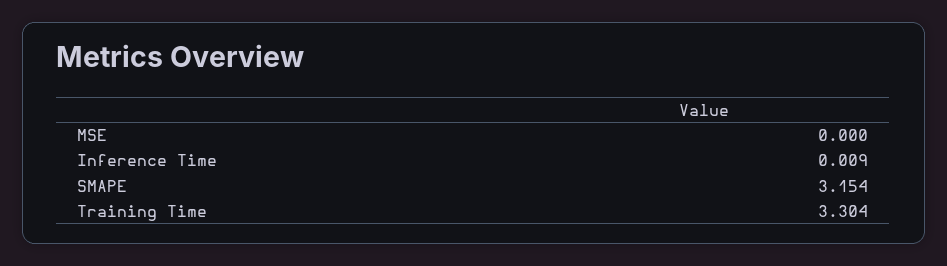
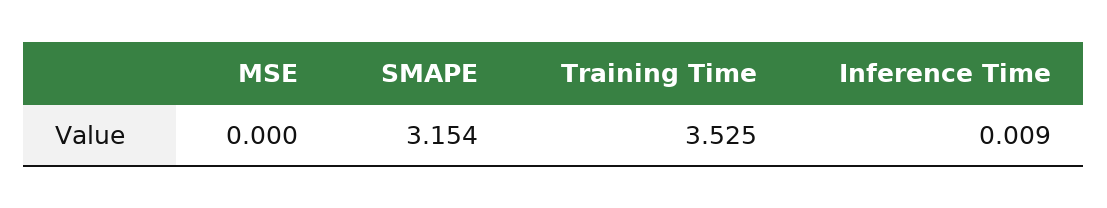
  {
    "MSE": 0,
    "Inference Time": 0.009,
    "SMAPE": 3.154,
-   "Training Time": 3.304
+   "Training Time": 3.525
  }

